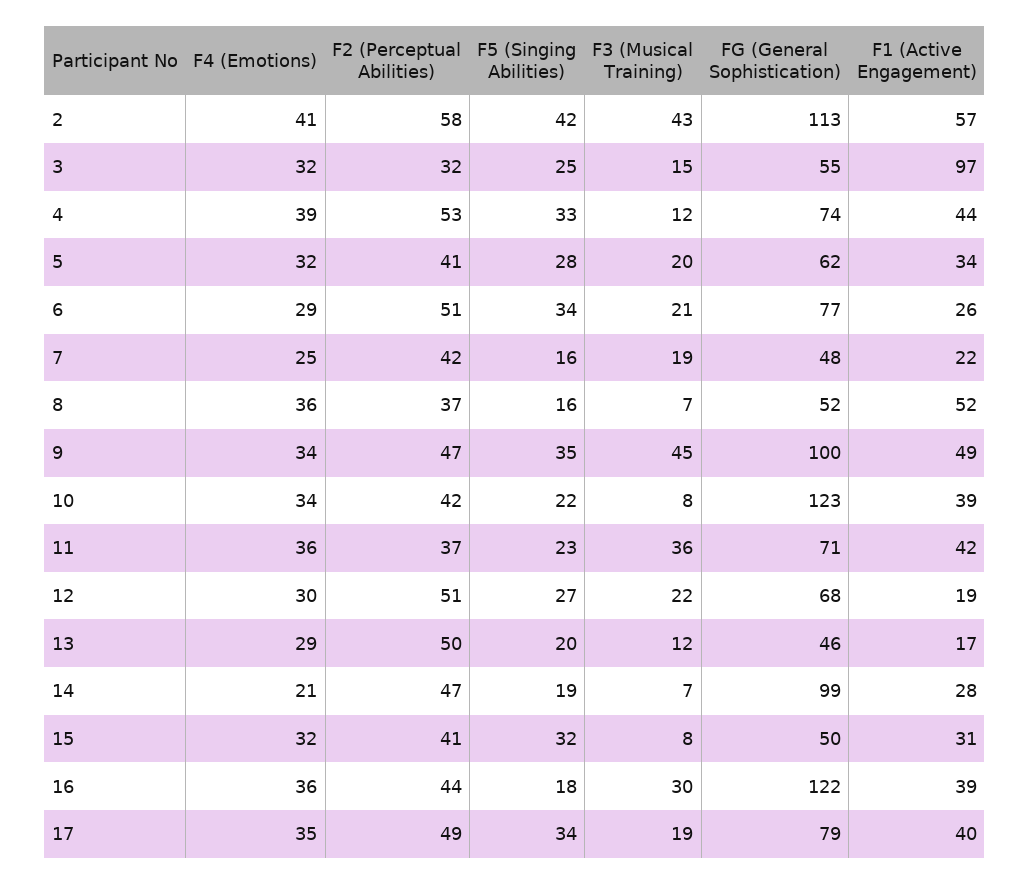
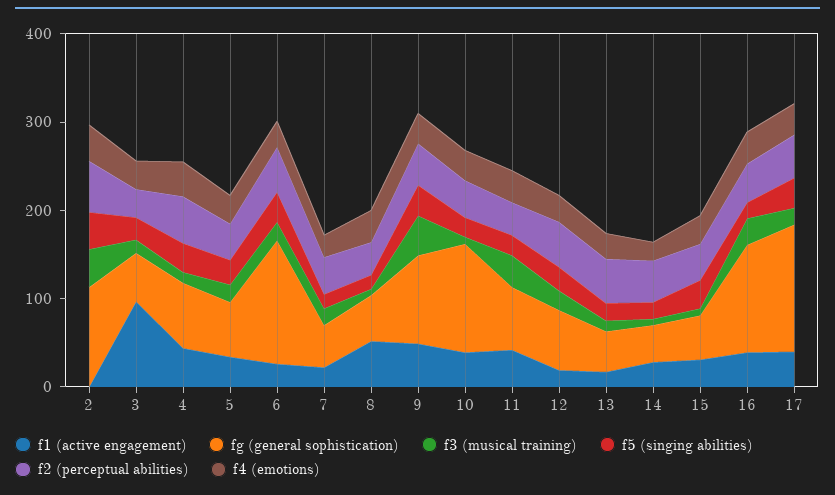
  {
    "F4 (Emotions)": {
      "2": 41,
      "3": 32,
      "4": 39,
      "5": 32,
      "6": 29,
      "7": 25,
      "8": 36,
      "9": 34,
      "10": 34,
      "11": 36,
      "12": 30,
      "13": 29,
      "14": 21,
      "15": 32,
      "16": 36,
      "17": 35
    },
    "F2 (Perceptual Abilities)": {
      "2": 58,
      "3": 32,
      "4": 53,
      "5": 41,
      "6": 51,
      "7": 42,
      "8": 37,
      "9": 47,
      "10": 42,
      "11": 37,
      "12": 51,
      "13": 50,
      "14": 47,
      "15": 41,
      "16": 44,
      "17": 49
    },
    "F5 (Singing Abilities)": {
      "2": 42,
      "3": 25,
      "4": 33,
      "5": 28,
      "6": 34,
      "7": 16,
      "8": 16,
      "9": 35,
      "10": 22,
      "11": 23,
      "12": 27,
      "13": 20,
      "14": 19,
      "15": 32,
      "16": 18,
      "17": 34
    },
    "F3 (Musical Training)": {
      "2": 43,
      "3": 15,
      "4": 12,
      "5": 20,
      "6": 21,
      "7": 19,
      "8": 7,
      "9": 45,
      "10": 8,
      "11": 36,
      "12": 22,
      "13": 12,
      "14": 7,
      "15": 8,
      "16": 30,
      "17": 19
    },
    "FG (General Sophistication)": {
      "2": 113,
      "3": 55,
      "4": 74,
      "5": 62,
-     "6": 77,
+     "6": 140,
      "7": 48,
      "8": 52,
      "9": 100,
      "10": 123,
      "11": 71,
      "12": 68,
      "13": 46,
-     "14": 99,
+     "14": 40,
      "15": 50,
      "16": 122,
-     "17": 79
+     "17": 140
    },
    "F1 (Active Engagement)": {
-     "2": 57,
+     "2": 0,
      "3": 97,
      "4": 44,
      "5": 34,
      "6": 26,
      "7": 22,
      "8": 52,
      "9": 49,
      "10": 39,
      "11": 42,
      "12": 19,
      "13": 17,
      "14": 28,
      "15": 31,
      "16": 39,
      "17": 40
    }
  }

